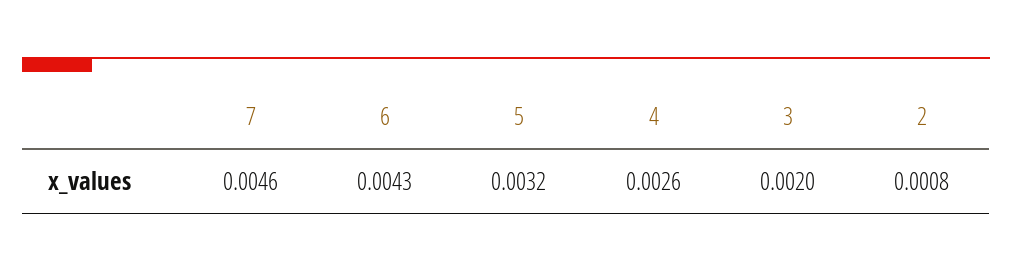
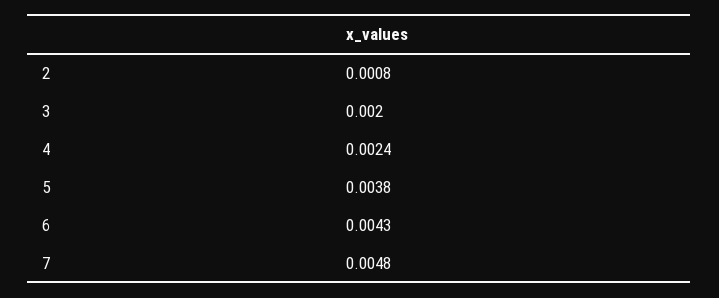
  {
-   "7": 0.0046,
+   "7": 0.0048,
    "6": 0.0043,
-   "5": 0.0032,
+   "5": 0.0038,
-   "4": 0.0026,
+   "4": 0.0024,
    "3": 0.002,
    "2": 0.0008
  }

